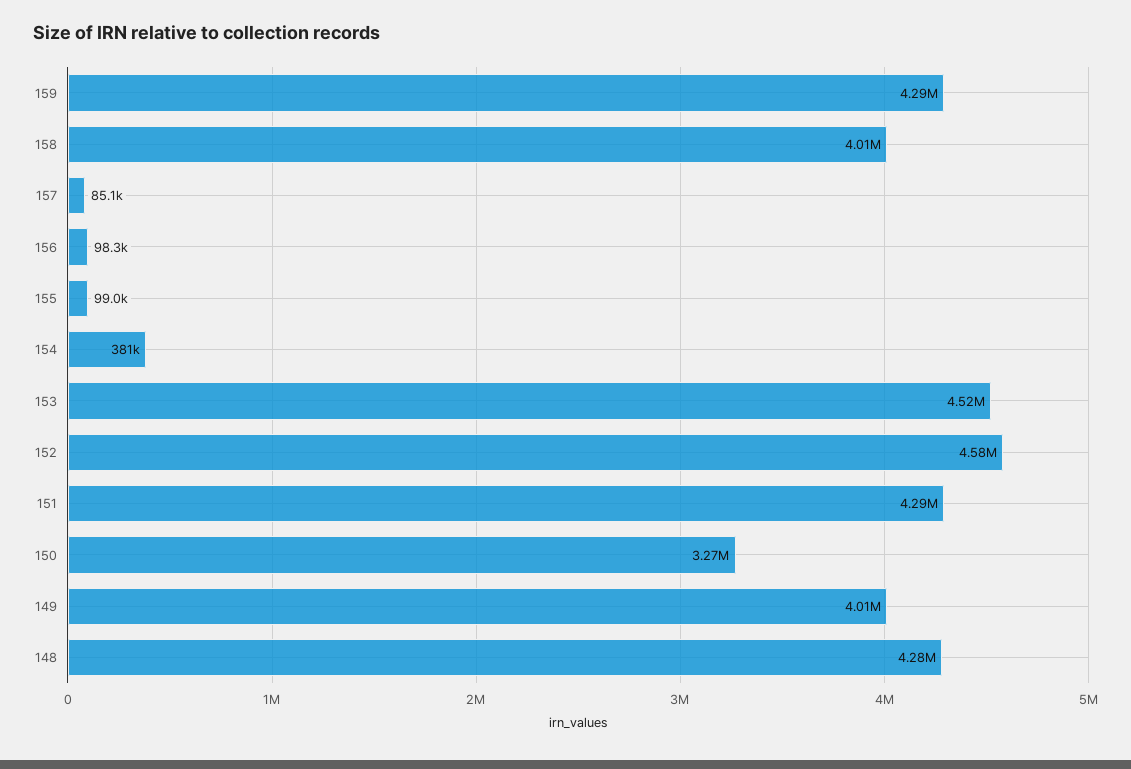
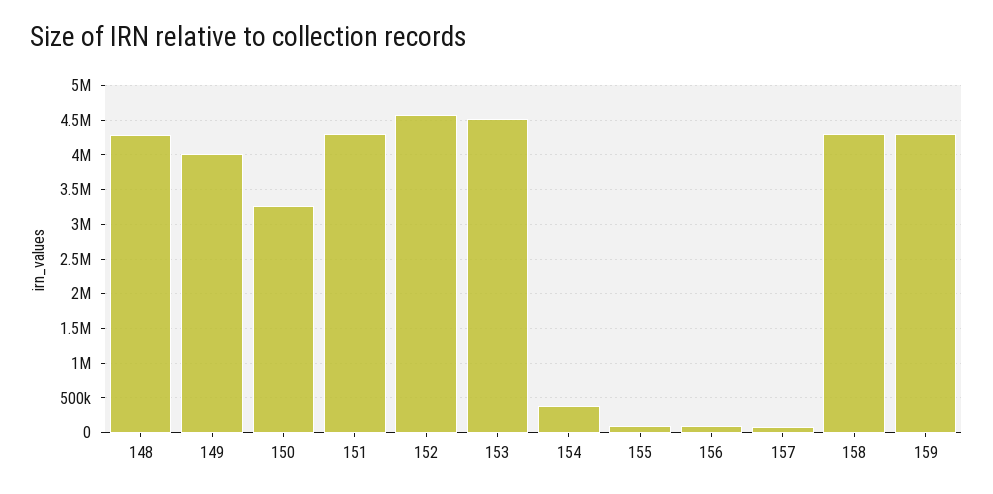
  {
    "159": 4290000,
-   "158": 4010000,
+   "158": 4300000,
    "157": 85100,
    "156": 98300,
    "155": 99000,
    "154": 381000,
    "153": 4520000,
    "152": 4580000,
    "151": 4290000,
    "150": 3270000,
    "149": 4010000,
    "148": 4280000
  }

